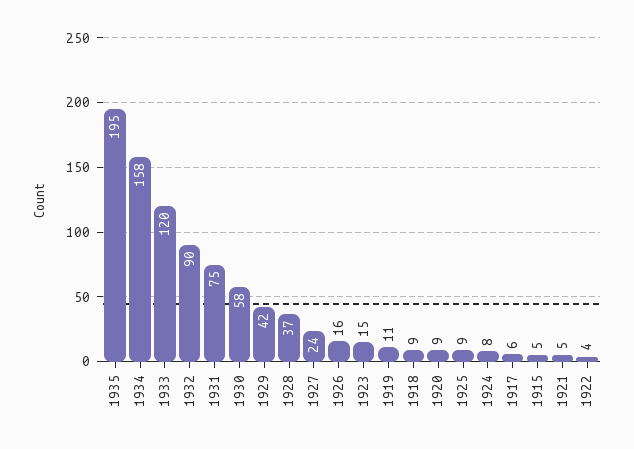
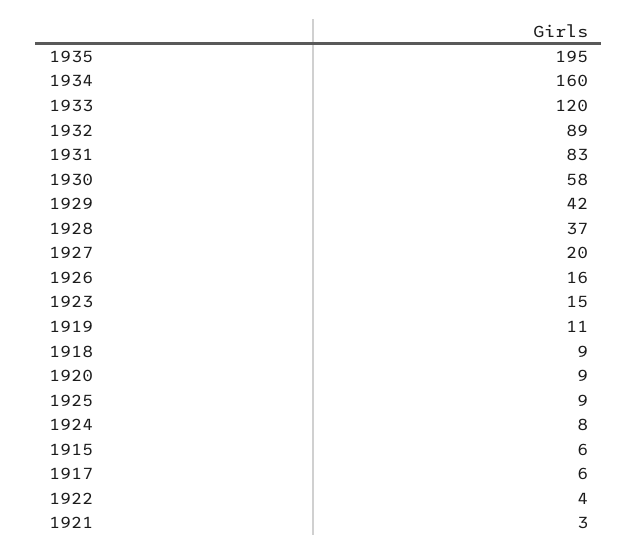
  {
    "1935": 195,
-   "1934": 158,
+   "1934": 160,
    "1933": 120,
-   "1932": 90,
+   "1932": 89,
-   "1931": 75,
+   "1931": 83,
    "1930": 58,
    "1929": 42,
    "1928": 37,
-   "1927": 24,
+   "1927": 20,
    "1926": 16,
    "1923": 15,
    "1919": 11,
    "1918": 9,
    "1920": 9,
    "1925": 9,
    "1924": 8,
    "1917": 6,
-   "1915": 5,
+   "1915": 6,
-   "1921": 5,
+   "1921": 3,
    "1922": 4
  }

